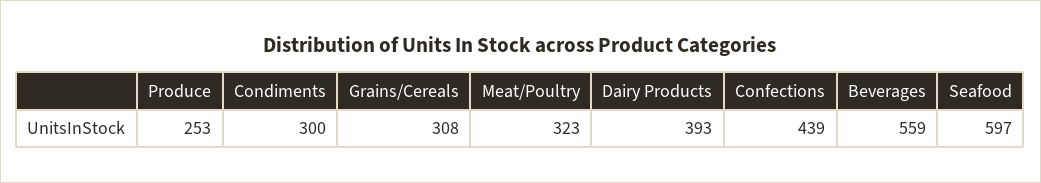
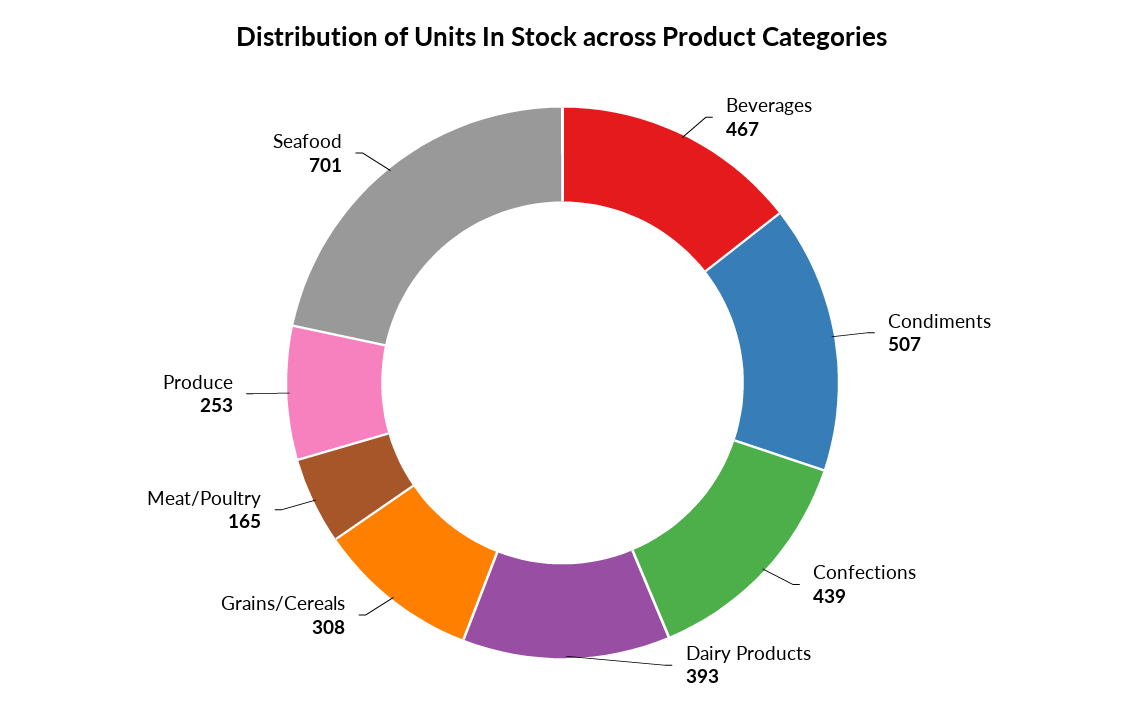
  {
    "Produce": 253,
-   "Condiments": 300,
+   "Condiments": 507,
    "Grains/Cereals": 308,
-   "Meat/Poultry": 323,
+   "Meat/Poultry": 165,
    "Dairy Products": 393,
    "Confections": 439,
-   "Beverages": 559,
+   "Beverages": 467,
-   "Seafood": 597
+   "Seafood": 701
  }

